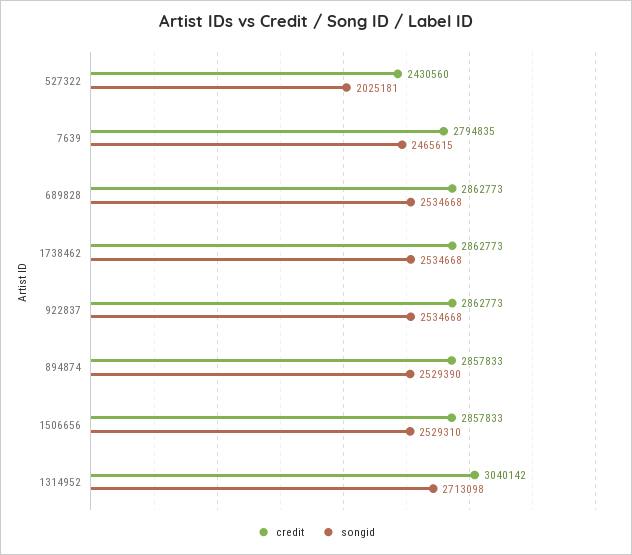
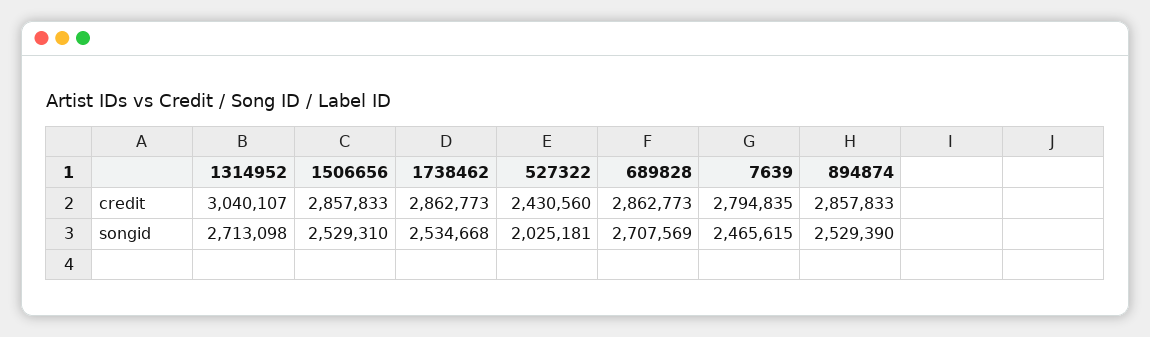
  {
    "credit": {
      "527322": 2430560,
      "7639": 2794835,
      "689828": 2862773,
      "1738462": 2862773,
-     "922837": 2862773,
      "894874": 2857833,
      "1506656": 2857833,
-     "1314952": 3040142
+     "1314952": 3040107
    },
    "songid": {
      "527322": 2025181,
      "7639": 2465615,
-     "689828": 2534668,
+     "689828": 2707569,
      "1738462": 2534668,
-     "922837": 2534668,
      "894874": 2529390,
      "1506656": 2529310,
      "1314952": 2713098
    }
  }

